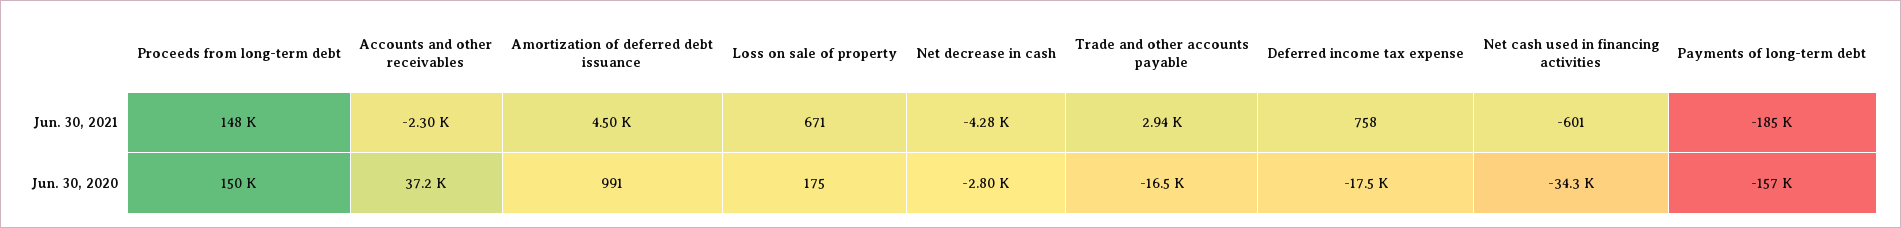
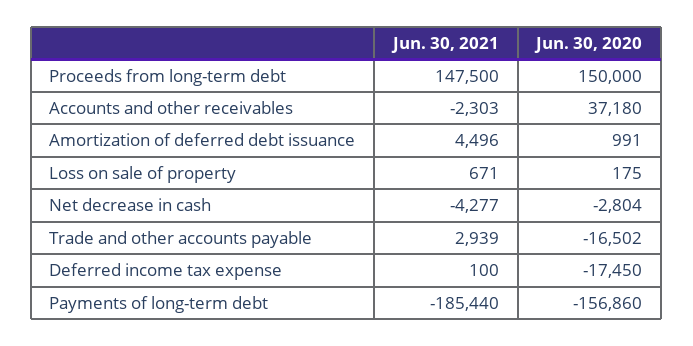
  {
    "Proceeds from long-term debt": {
      "Jun. 30, 2021": 147500,
      "Jun. 30, 2020": 150000
    },
    "Accounts and other receivables": {
      "Jun. 30, 2021": -2303,
      "Jun. 30, 2020": 37180
    },
    "Amortization of deferred debt issuance": {
      "Jun. 30, 2021": 4496,
      "Jun. 30, 2020": 991
    },
    "Loss on sale of property": {
      "Jun. 30, 2021": 671,
      "Jun. 30, 2020": 175
    },
    "Net decrease in cash": {
      "Jun. 30, 2021": -4277,
      "Jun. 30, 2020": -2804
    },
    "Trade and other accounts payable": {
      "Jun. 30, 2021": 2939,
      "Jun. 30, 2020": -16502
    },
    "Deferred income tax expense": {
-     "Jun. 30, 2021": 758,
+     "Jun. 30, 2021": 100,
      "Jun. 30, 2020": -17450
    },
-   "Net cash used in financing activities": {
-     "Jun. 30, 2021": -601,
-     "Jun. 30, 2020": -34300
-   },
    "Payments of long-term debt": {
      "Jun. 30, 2021": -185440,
      "Jun. 30, 2020": -156860
    }
  }

